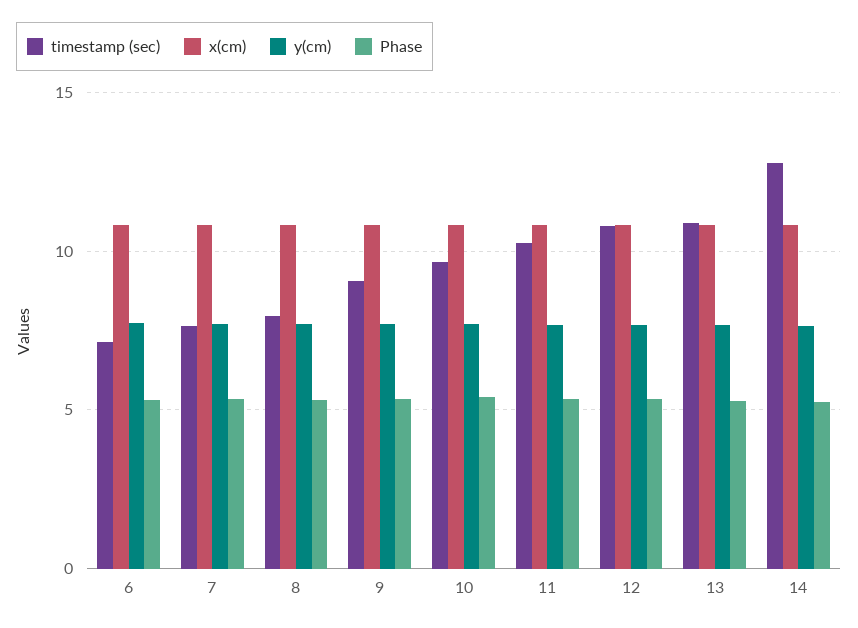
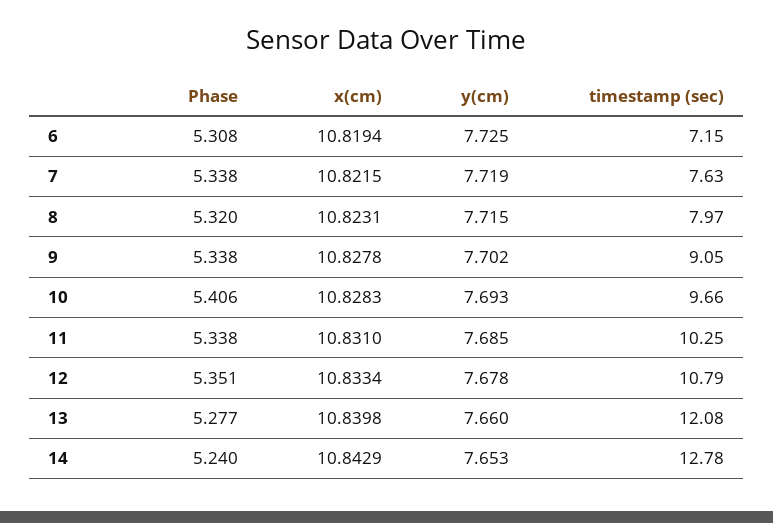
  {
    "timestamp (sec)": {
      "6": 7.15,
      "7": 7.63,
      "8": 7.97,
      "9": 9.05,
      "10": 9.66,
      "11": 10.25,
      "12": 10.79,
-     "13": 11,
+     "13": 12.08,
      "14": 12.78
    },
    "x(cm)": {
      "6": 10.8194,
      "7": 10.8215,
      "8": 10.8231,
      "9": 10.8278,
      "10": 10.8283,
      "11": 10.831,
      "12": 10.8334,
      "13": 10.8398,
      "14": 10.8429
    },
    "y(cm)": {
      "6": 7.725,
      "7": 7.719,
      "8": 7.715,
      "9": 7.702,
      "10": 7.693,
      "11": 7.685,
      "12": 7.678,
      "13": 7.66,
      "14": 7.653
    },
    "Phase": {
      "6": 5.308,
      "7": 5.338,
      "8": 5.32,
      "9": 5.338,
      "10": 5.406,
      "11": 5.338,
      "12": 5.351,
      "13": 5.277,
      "14": 5.24
    }
  }

